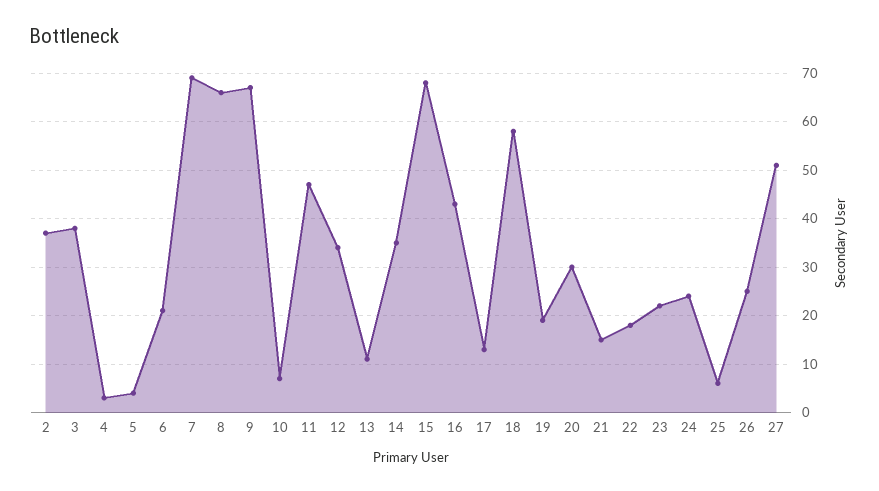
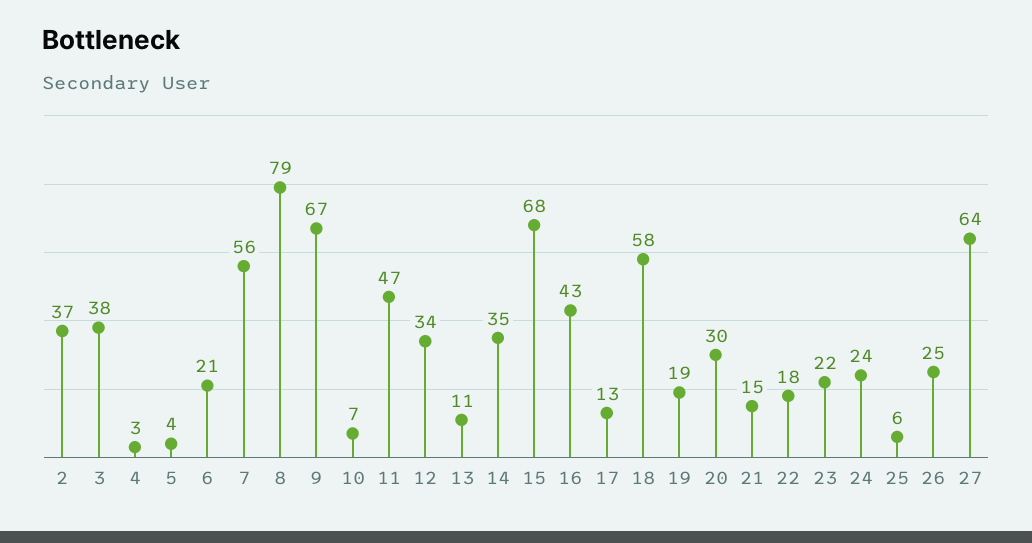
  {
    "2": 37,
    "3": 38,
    "4": 3,
    "5": 4,
    "6": 21,
-   "7": 70,
+   "7": 56,
-   "8": 65,
+   "8": 79,
    "9": 67,
    "10": 7,
    "11": 47,
    "12": 34,
    "13": 11,
    "14": 35,
    "15": 68,
    "16": 43,
    "17": 13,
    "18": 58,
    "19": 19,
    "20": 30,
    "21": 15,
    "22": 18,
    "23": 22,
    "24": 24,
    "25": 6,
    "26": 25,
-   "27": 50
+   "27": 64
  }

